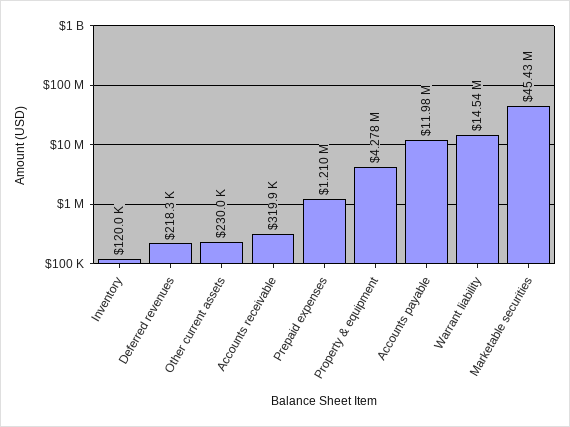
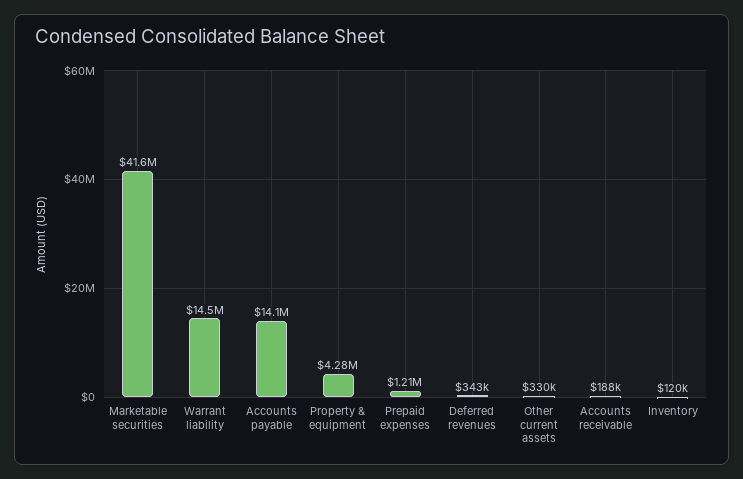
  {
    "Inventory": 120000,
-   "Deferred revenues": 218300,
+   "Deferred revenues": 343000,
-   "Other current assets": 230000,
+   "Other current assets": 330000,
-   "Accounts receivable": 319900,
+   "Accounts receivable": 188000,
    "Prepaid expenses": 1210000,
    "Property & equipment": 4278000,
-   "Accounts payable": 11980000,
+   "Accounts payable": 14100000,
    "Warrant liability": 14540000,
-   "Marketable securities": 45430000
+   "Marketable securities": 41600000
  }

